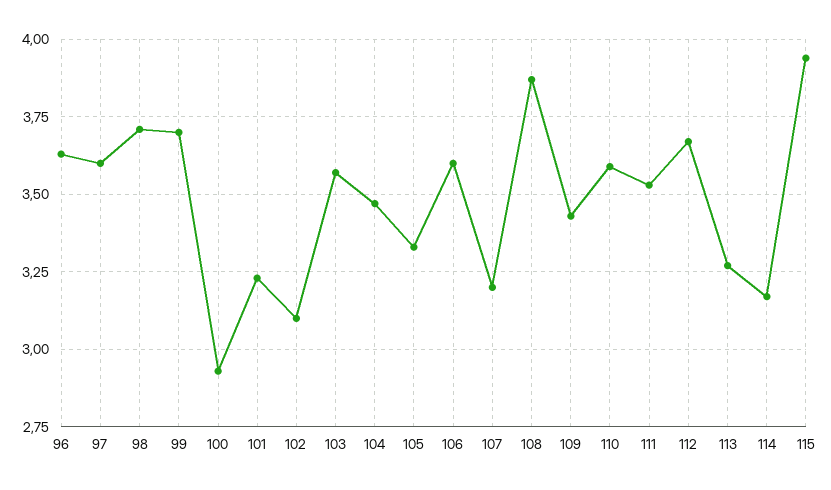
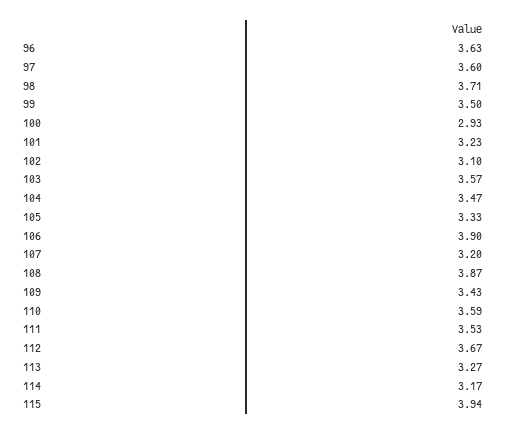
  {
    "96": 3.63,
    "97": 3.6,
    "98": 3.71,
-   "99": 3.7,
+   "99": 3.5,
    "100": 2.93,
    "101": 3.23,
    "102": 3.1,
    "103": 3.57,
    "104": 3.47,
    "105": 3.33,
-   "106": 3.6,
+   "106": 3.9,
    "107": 3.2,
    "108": 3.87,
    "109": 3.43,
    "110": 3.59,
    "111": 3.53,
    "112": 3.67,
    "113": 3.27,
    "114": 3.17,
    "115": 3.94
  }

